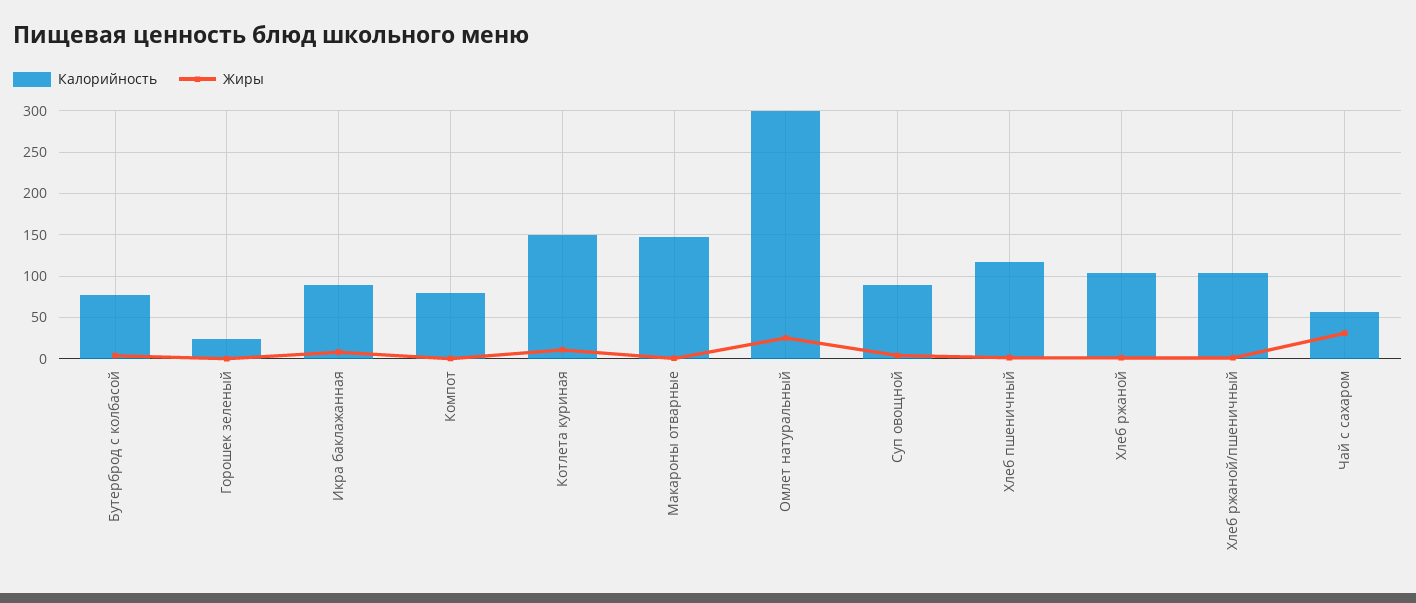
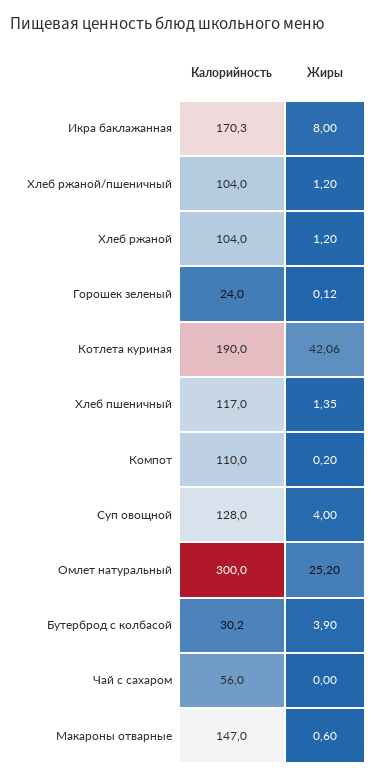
  {
    "Калорийность": {
-     "Бутерброд с колбасой": 80,
+     "Бутерброд с колбасой": 30.2,
      "Горошек зеленый": 24,
-     "Икра баклажанная": 90,
+     "Икра баклажанная": 170.3,
-     "Компот": 80,
+     "Компот": 110,
-     "Котлета куриная": 150,
+     "Котлета куриная": 190,
      "Макароны отварные": 147,
      "Омлет натуральный": 300,
-     "Суп овощной": 90,
+     "Суп овощной": 128,
      "Хлеб пшеничный": 117,
      "Хлеб ржаной": 104,
      "Хлеб ржаной/пшеничный": 104,
      "Чай с сахаром": 56
    },
    "Жиры": {
      "Бутерброд с колбасой": 3.9,
      "Горошек зеленый": 0.12,
      "Икра баклажанная": 8,
      "Компот": 0.2,
-     "Котлета куриная": 10,
+     "Котлета куриная": 42.06,
      "Макароны отварные": 0.6,
      "Омлет натуральный": 25.2,
      "Суп овощной": 4,
      "Хлеб пшеничный": 1.35,
      "Хлеб ржаной": 1.2,
      "Хлеб ржаной/пшеничный": 1.2,
-     "Чай с сахаром": 30
+     "Чай с сахаром": 0
    }
  }

